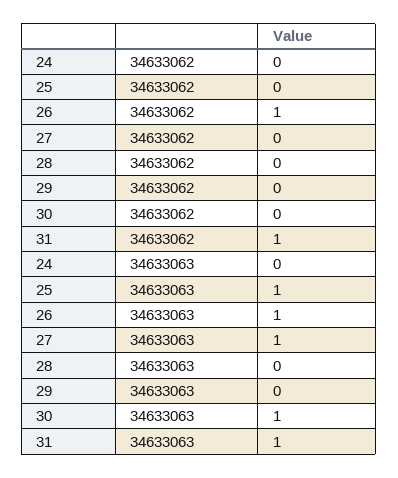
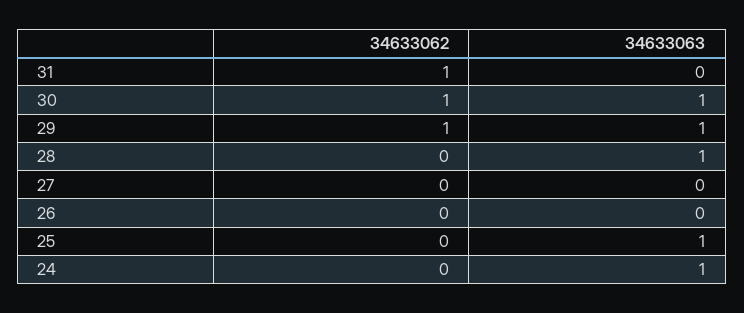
  {
    "24": {
      "34633062": 0,
-     "34633063": 0
+     "34633063": 1
    },
    "25": {
      "34633062": 0,
      "34633063": 1
    },
    "26": {
-     "34633062": 1,
+     "34633062": 0,
-     "34633063": 1
+     "34633063": 0
    },
    "27": {
      "34633062": 0,
-     "34633063": 1
+     "34633063": 0
    },
    "28": {
      "34633062": 0,
-     "34633063": 0
+     "34633063": 1
    },
    "29": {
-     "34633062": 0,
+     "34633062": 1,
-     "34633063": 0
+     "34633063": 1
    },
    "30": {
-     "34633062": 0,
+     "34633062": 1,
      "34633063": 1
    },
    "31": {
      "34633062": 1,
-     "34633063": 1
+     "34633063": 0
    }
  }

